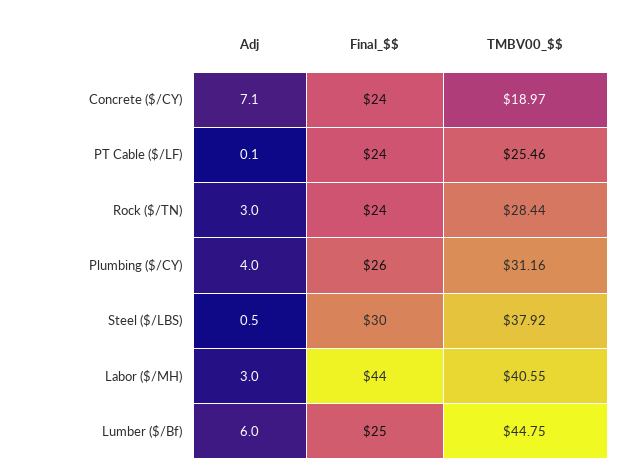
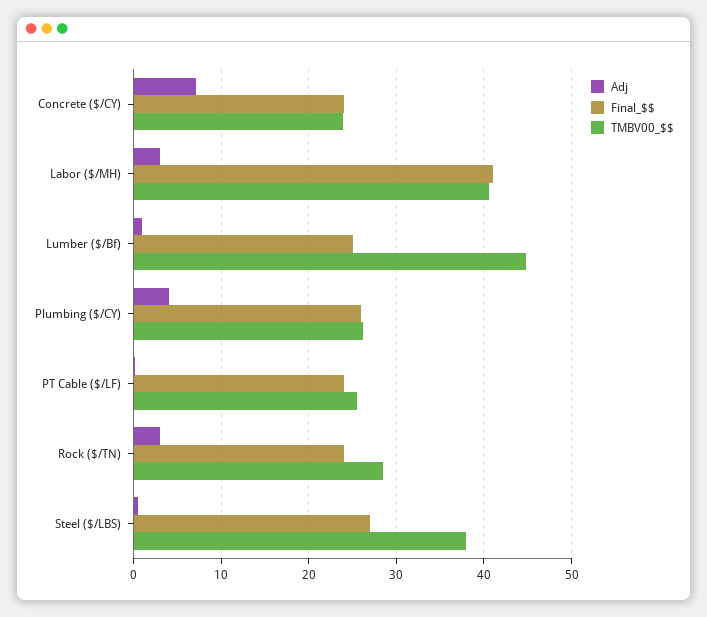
  {
    "Adj": {
      "Concrete ($/CY)": 7.1,
      "PT Cable ($/LF)": 0.1,
      "Rock ($/TN)": 3,
      "Plumbing ($/CY)": 4,
      "Steel ($/LBS)": 0.5,
      "Labor ($/MH)": 3,
-     "Lumber ($/Bf)": 6
+     "Lumber ($/Bf)": 1
    },
    "Final_$$": {
      "Concrete ($/CY)": 24,
      "PT Cable ($/LF)": 24,
      "Rock ($/TN)": 24,
      "Plumbing ($/CY)": 26,
-     "Steel ($/LBS)": 30,
+     "Steel ($/LBS)": 27,
-     "Labor ($/MH)": 44,
+     "Labor ($/MH)": 41,
      "Lumber ($/Bf)": 25
    },
    "TMBV00_$$": {
-     "Concrete ($/CY)": 18.97,
+     "Concrete ($/CY)": 24,
      "PT Cable ($/LF)": 25.46,
      "Rock ($/TN)": 28.44,
-     "Plumbing ($/CY)": 31.16,
+     "Plumbing ($/CY)": 26,
      "Steel ($/LBS)": 37.92,
      "Labor ($/MH)": 40.55,
      "Lumber ($/Bf)": 44.75
    }
  }

